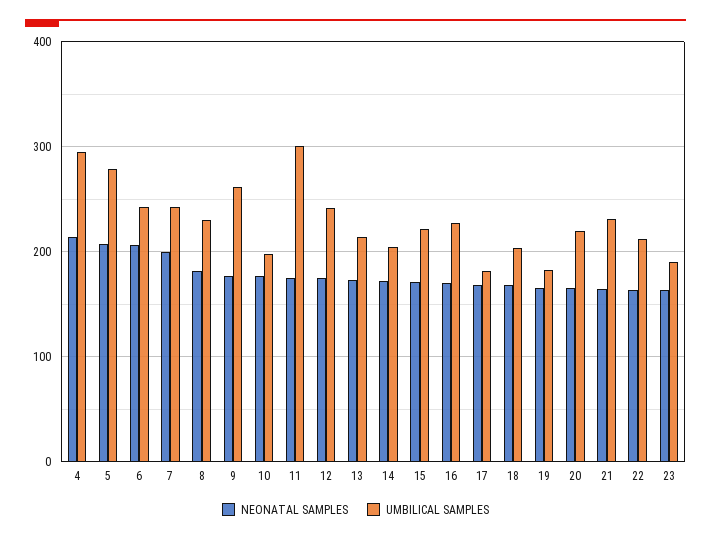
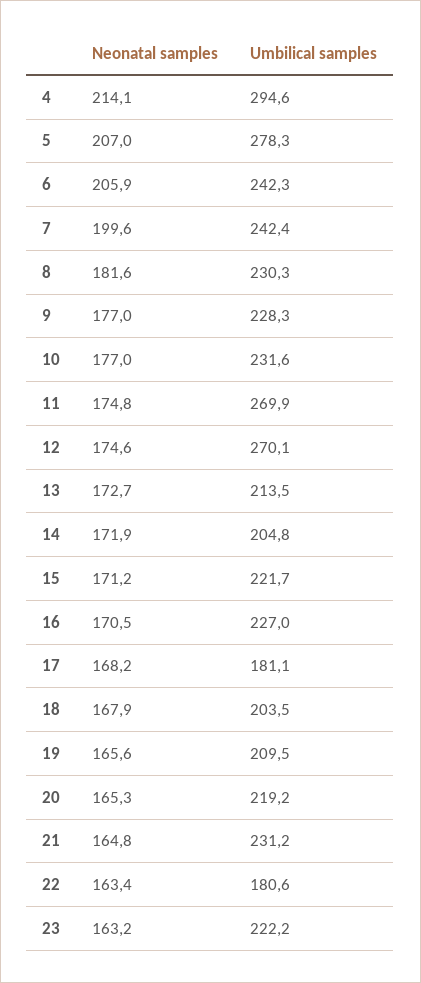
  {
    "NEONATAL SAMPLES": {
      "4": 214.1,
      "5": 207,
      "6": 205.9,
      "7": 199.6,
      "8": 181.6,
      "9": 177,
      "10": 177,
      "11": 174.8,
      "12": 174.6,
      "13": 172.7,
      "14": 171.9,
      "15": 171.2,
      "16": 170.5,
      "17": 168.2,
      "18": 167.9,
      "19": 165.6,
      "20": 165.3,
      "21": 164.8,
      "22": 163.4,
      "23": 163.2
    },
    "UMBILICAL SAMPLES": {
      "4": 294.6,
      "5": 278.3,
      "6": 242.3,
      "7": 242.4,
      "8": 230.3,
-     "9": 260,
+     "9": 228.3,
-     "10": 200,
+     "10": 231.6,
-     "11": 300,
+     "11": 269.9,
-     "12": 240,
+     "12": 270.1,
      "13": 213.5,
      "14": 204.8,
      "15": 221.7,
      "16": 227,
      "17": 181.1,
      "18": 203.5,
-     "19": 180,
+     "19": 209.5,
      "20": 219.2,
      "21": 231.2,
-     "22": 210,
+     "22": 180.6,
-     "23": 190
+     "23": 222.2
    }
  }

